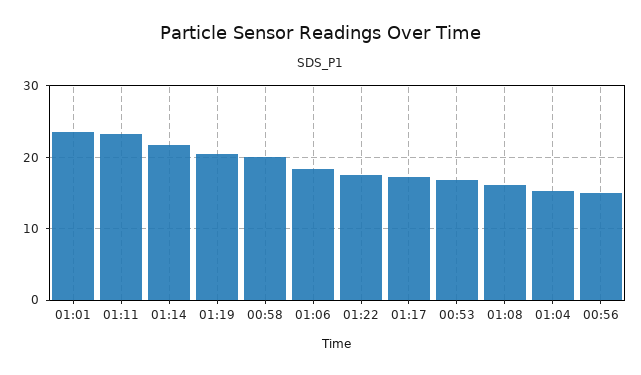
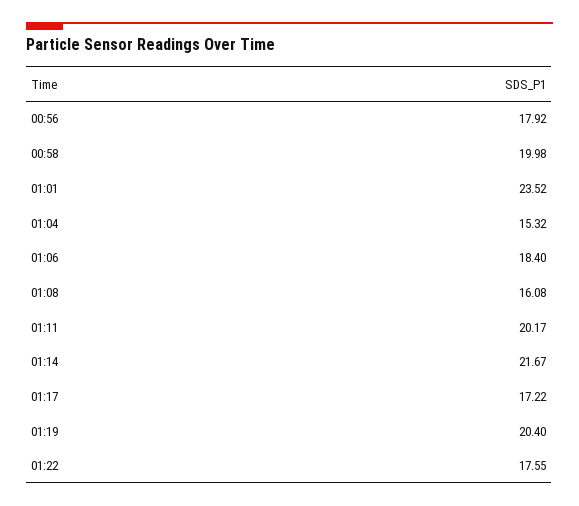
  {
    "01:01": 23.52,
-   "01:11": 23,
+   "01:11": 20.17,
    "01:14": 21.67,
    "01:19": 20.4,
    "00:58": 19.98,
    "01:06": 18.4,
    "01:22": 17.55,
    "01:17": 17.22,
-   "00:53": 17,
    "01:08": 16.08,
    "01:04": 15.32,
-   "00:56": 15
+   "00:56": 17.92
  }

